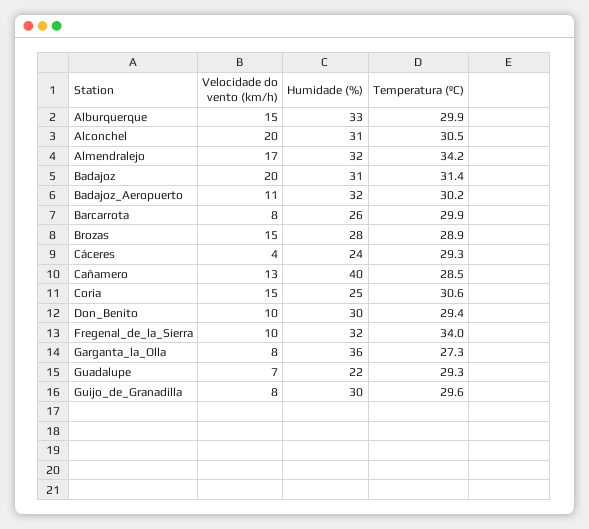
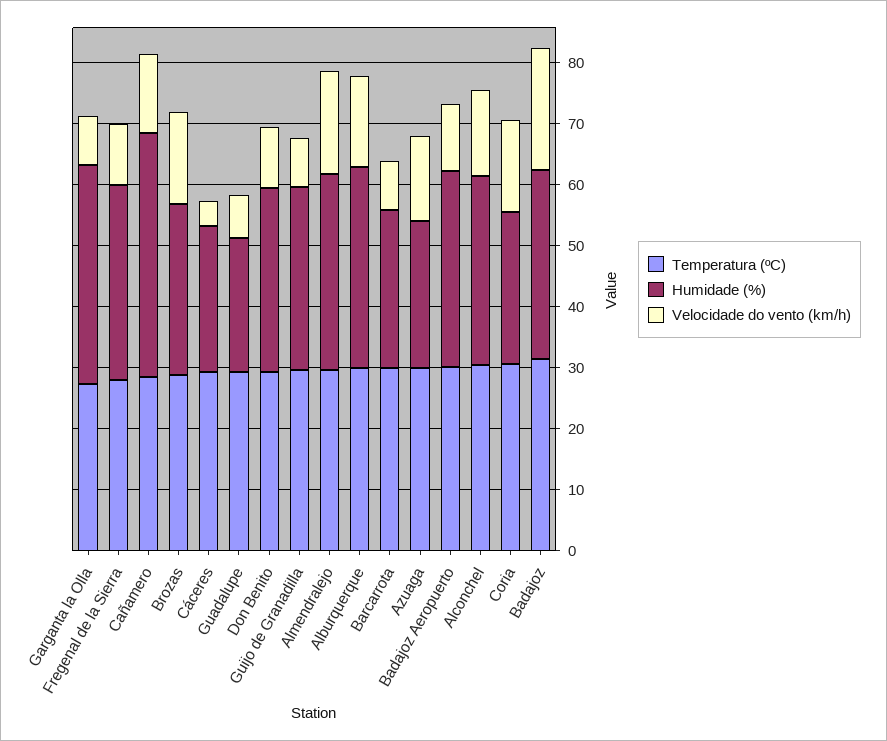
  {
    "Velocidade do vento (km/h)": {
      "Alburquerque": 15,
-     "Alconchel": 20,
+     "Alconchel": 14,
      "Almendralejo": 17,
      "Badajoz": 20,
      "Badajoz_Aeropuerto": 11,
      "Barcarrota": 8,
      "Brozas": 15,
      "Cáceres": 4,
      "Cañamero": 13,
      "Coria": 15,
      "Don_Benito": 10,
      "Fregenal_de_la_Sierra": 10,
      "Garganta_la_Olla": 8,
      "Guadalupe": 7,
-     "Guijo_de_Granadilla": 8
+     "Guijo_de_Granadilla": 8,
+     "Azuaga": 14
    },
    "Humidade (%)": {
      "Alburquerque": 33,
      "Alconchel": 31,
      "Almendralejo": 32,
      "Badajoz": 31,
      "Badajoz_Aeropuerto": 32,
      "Barcarrota": 26,
      "Brozas": 28,
      "Cáceres": 24,
      "Cañamero": 40,
      "Coria": 25,
      "Don_Benito": 30,
      "Fregenal_de_la_Sierra": 32,
      "Garganta_la_Olla": 36,
      "Guadalupe": 22,
-     "Guijo_de_Granadilla": 30
+     "Guijo_de_Granadilla": 30,
+     "Azuaga": 24
    },
    "Temperatura (ºC)": {
      "Alburquerque": 29.9,
      "Alconchel": 30.5,
-     "Almendralejo": 34.2,
+     "Almendralejo": 30,
      "Badajoz": 31.4,
      "Badajoz_Aeropuerto": 30.2,
      "Barcarrota": 29.9,
      "Brozas": 28.9,
      "Cáceres": 29.3,
      "Cañamero": 28.5,
      "Coria": 30.6,
      "Don_Benito": 29.4,
-     "Fregenal_de_la_Sierra": 34,
+     "Fregenal_de_la_Sierra": 28,
      "Garganta_la_Olla": 27.3,
      "Guadalupe": 29.3,
-     "Guijo_de_Granadilla": 29.6
+     "Guijo_de_Granadilla": 29.6,
+     "Azuaga": 30
    }
  }

